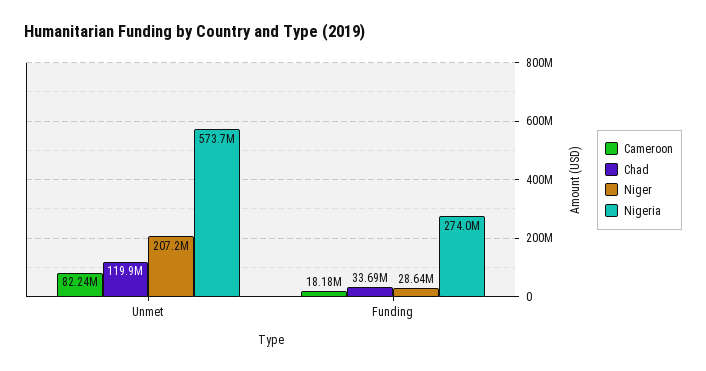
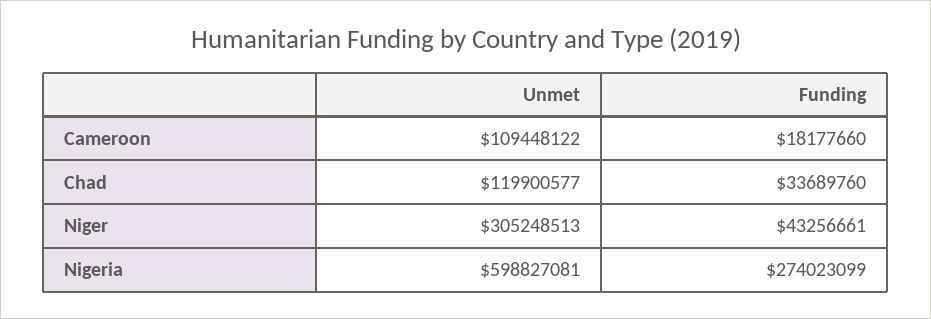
  {
    "Cameroon": {
-     "Unmet": 82240000,
+     "Unmet": 109448122,
      "Funding": 18177660
    },
    "Chad": {
      "Unmet": 119900577,
      "Funding": 33689760
    },
    "Niger": {
-     "Unmet": 207200000,
+     "Unmet": 305248513,
-     "Funding": 28640000
+     "Funding": 43256661
    },
    "Nigeria": {
-     "Unmet": 573700000,
+     "Unmet": 598827081,
      "Funding": 274023099
    }
  }

